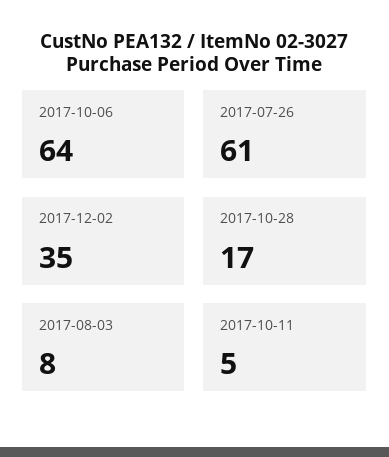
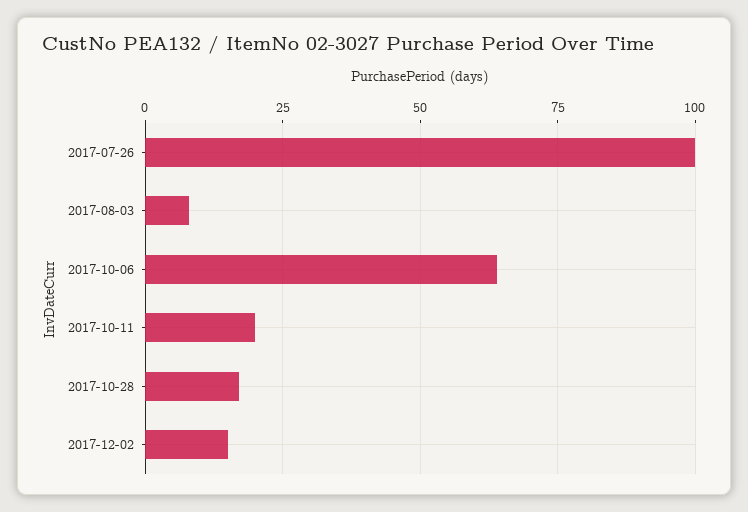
  {
    "2017-10-06": 64,
-   "2017-07-26": 61,
+   "2017-07-26": 100,
-   "2017-12-02": 35,
+   "2017-12-02": 15,
    "2017-10-28": 17,
    "2017-08-03": 8,
-   "2017-10-11": 5
+   "2017-10-11": 20
  }

